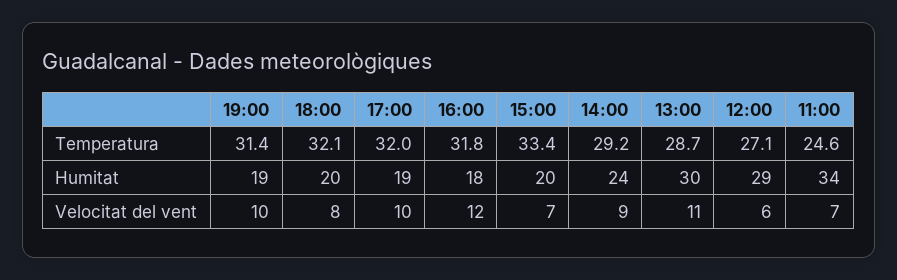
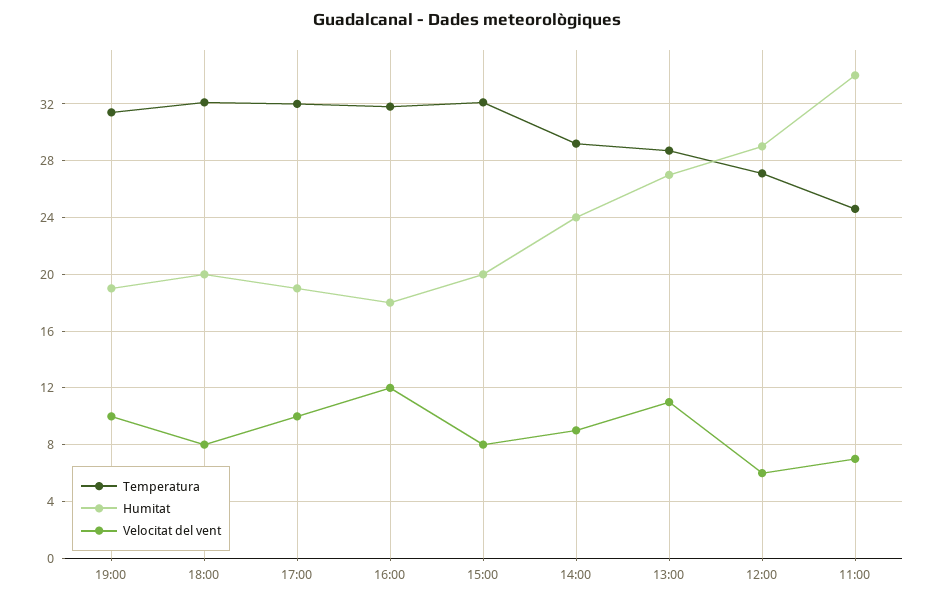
  {
    "Temperatura": {
      "19:00": 31.4,
      "18:00": 32.1,
      "17:00": 32,
      "16:00": 31.8,
-     "15:00": 33.4,
+     "15:00": 32,
      "14:00": 29.2,
      "13:00": 28.7,
      "12:00": 27.1,
      "11:00": 24.6
    },
    "Humitat": {
      "19:00": 19,
      "18:00": 20,
      "17:00": 19,
      "16:00": 18,
      "15:00": 20,
      "14:00": 24,
-     "13:00": 30,
+     "13:00": 27,
      "12:00": 29,
      "11:00": 34
    },
    "Velocitat del vent": {
      "19:00": 10,
      "18:00": 8,
      "17:00": 10,
      "16:00": 12,
-     "15:00": 7,
+     "15:00": 8,
      "14:00": 9,
      "13:00": 11,
      "12:00": 6,
      "11:00": 7
    }
  }

